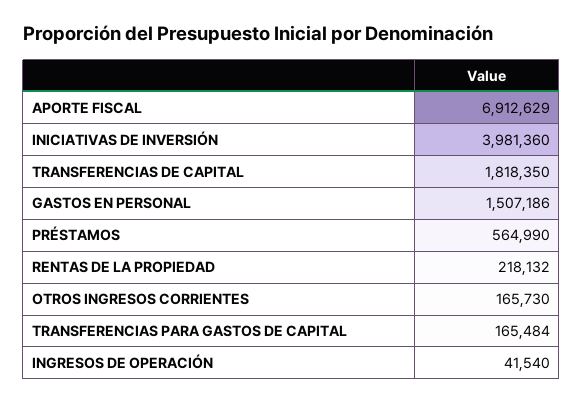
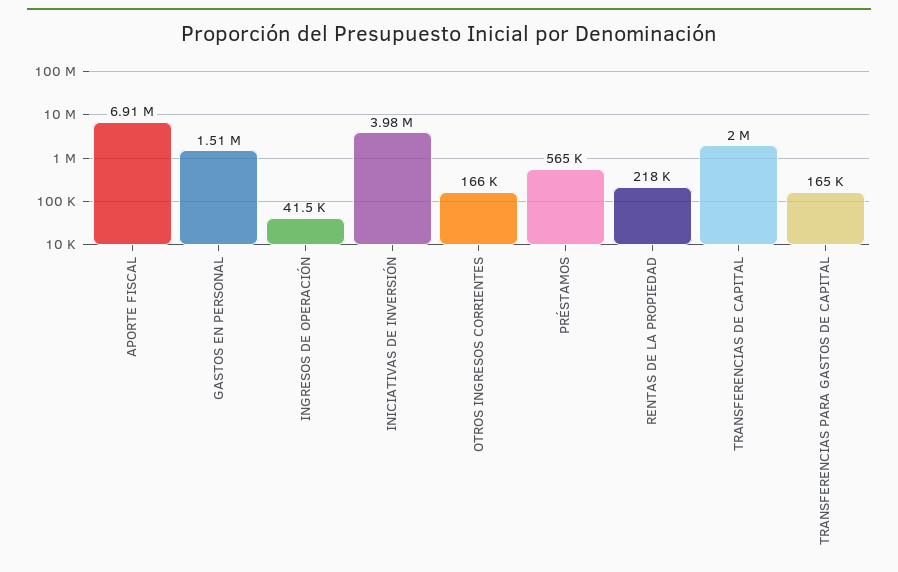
  {
    "APORTE FISCAL": 6912629,
    "INICIATIVAS DE INVERSIÓN": 3981360,
-   "TRANSFERENCIAS DE CAPITAL": 1818350,
+   "TRANSFERENCIAS DE CAPITAL": 2000000,
    "GASTOS EN PERSONAL": 1507186,
    "PRÉSTAMOS": 564990,
    "RENTAS DE LA PROPIEDAD": 218132,
    "OTROS INGRESOS CORRIENTES": 165730,
    "TRANSFERENCIAS PARA GASTOS DE CAPITAL": 165484,
    "INGRESOS DE OPERACIÓN": 41540
  }

